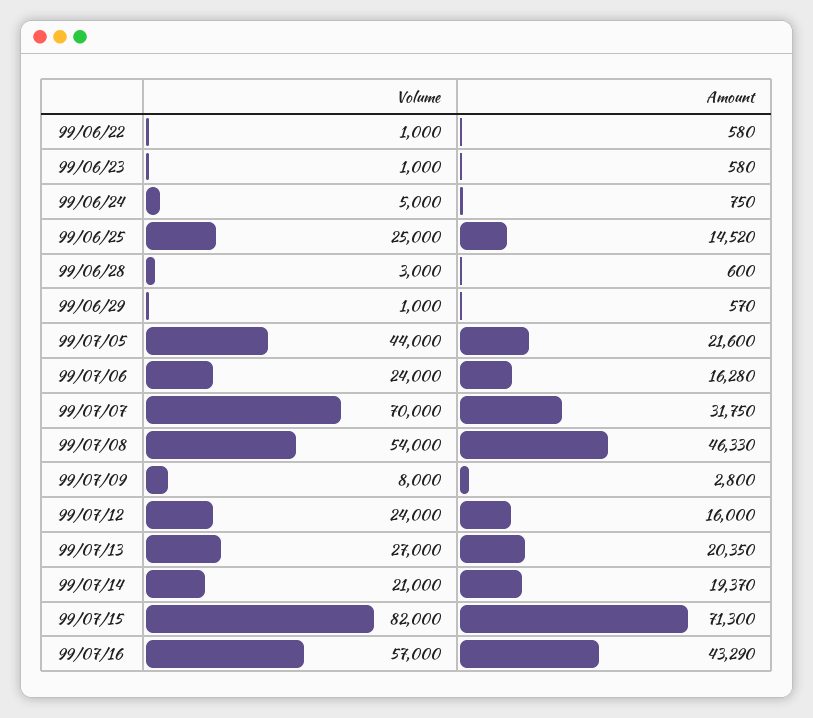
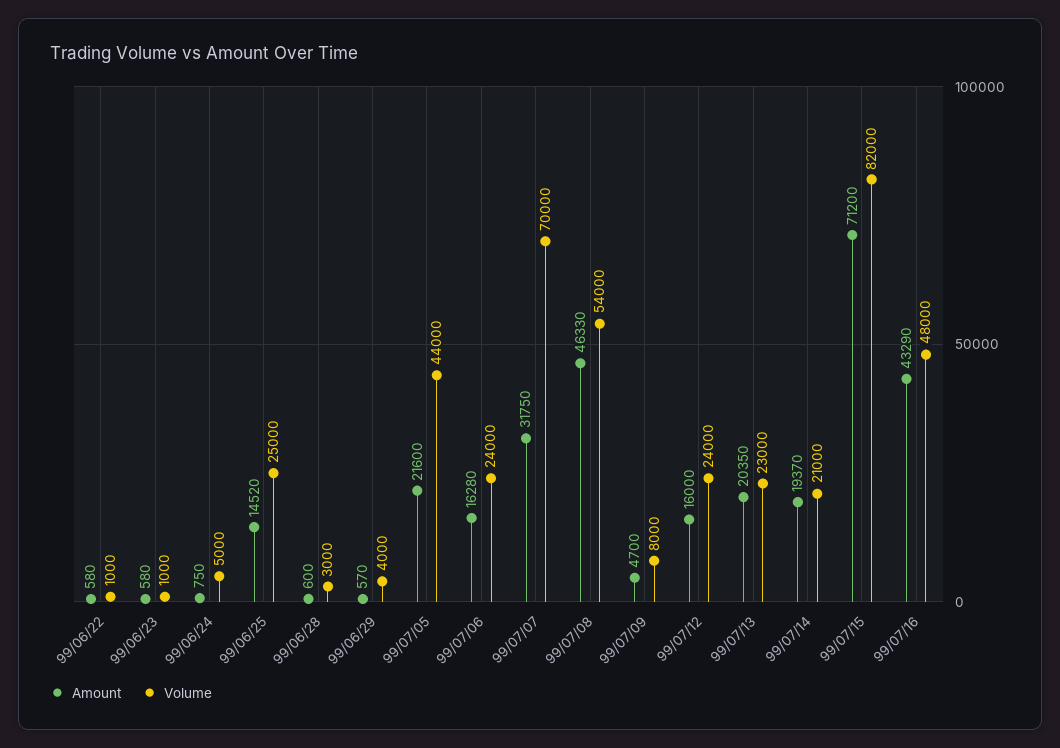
  {
    "Volume": {
      "99/06/22": 1000,
      "99/06/23": 1000,
      "99/06/24": 5000,
      "99/06/25": 25000,
      "99/06/28": 3000,
-     "99/06/29": 1000,
+     "99/06/29": 4000,
      "99/07/05": 44000,
      "99/07/06": 24000,
      "99/07/07": 70000,
      "99/07/08": 54000,
      "99/07/09": 8000,
      "99/07/12": 24000,
-     "99/07/13": 27000,
+     "99/07/13": 23000,
      "99/07/14": 21000,
      "99/07/15": 82000,
-     "99/07/16": 57000
+     "99/07/16": 48000
    },
    "Amount": {
      "99/06/22": 580,
      "99/06/23": 580,
      "99/06/24": 750,
      "99/06/25": 14520,
      "99/06/28": 600,
      "99/06/29": 570,
      "99/07/05": 21600,
      "99/07/06": 16280,
      "99/07/07": 31750,
      "99/07/08": 46330,
-     "99/07/09": 2800,
+     "99/07/09": 4700,
      "99/07/12": 16000,
      "99/07/13": 20350,
      "99/07/14": 19370,
-     "99/07/15": 71300,
+     "99/07/15": 71200,
      "99/07/16": 43290
    }
  }

